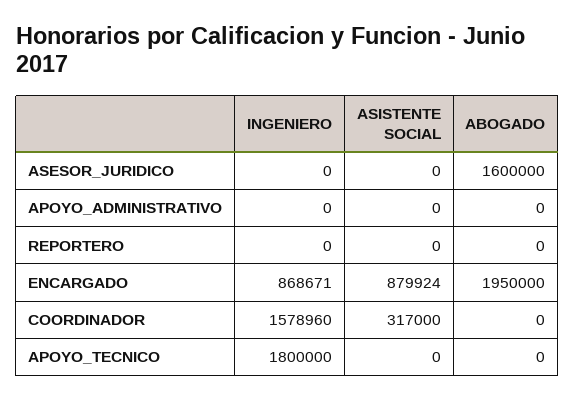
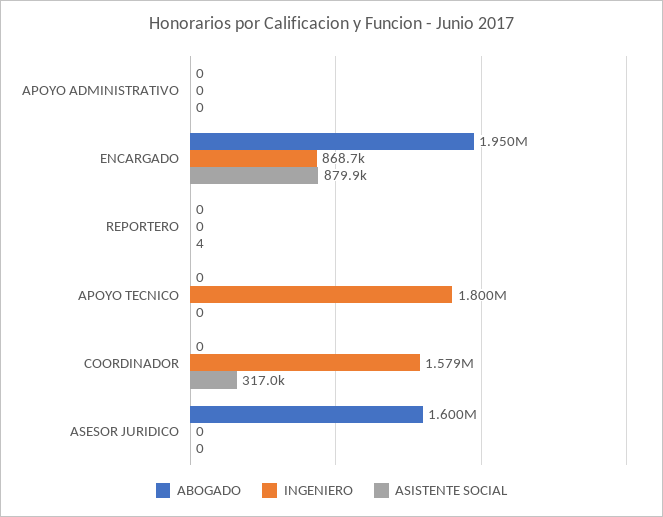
  {
    "INGENIERO": {
      "ASESOR_JURIDICO": 0,
      "APOYO_ADMINISTRATIVO": 0,
      "REPORTERO": 0,
      "ENCARGADO": 868671,
      "COORDINADOR": 1578960,
      "APOYO_TECNICO": 1800000
    },
    "ASISTENTE SOCIAL": {
      "ASESOR_JURIDICO": 0,
      "APOYO_ADMINISTRATIVO": 0,
-     "REPORTERO": 0,
+     "REPORTERO": 4,
      "ENCARGADO": 879924,
      "COORDINADOR": 317000,
      "APOYO_TECNICO": 0
    },
    "ABOGADO": {
      "ASESOR_JURIDICO": 1600000,
      "APOYO_ADMINISTRATIVO": 0,
      "REPORTERO": 0,
      "ENCARGADO": 1950000,
      "COORDINADOR": 0,
      "APOYO_TECNICO": 0
    }
  }

